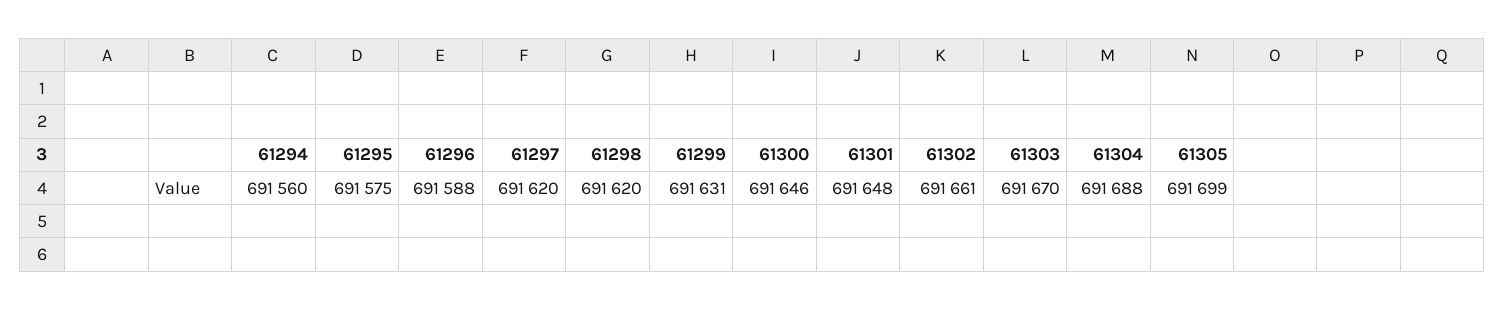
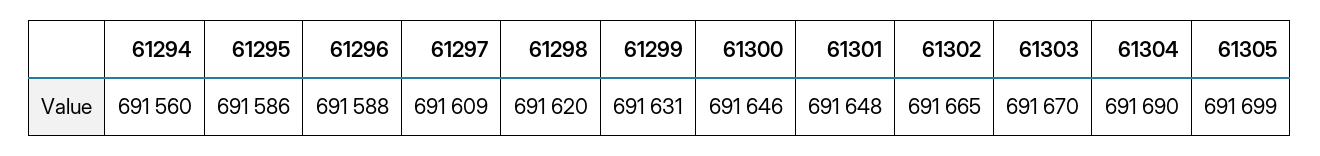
  {
    "61294": 691560,
-   "61295": 691575,
+   "61295": 691586,
    "61296": 691588,
-   "61297": 691620,
+   "61297": 691609,
    "61298": 691620,
    "61299": 691631,
    "61300": 691646,
    "61301": 691648,
-   "61302": 691661,
+   "61302": 691665,
    "61303": 691670,
-   "61304": 691688,
+   "61304": 691690,
    "61305": 691699
  }

